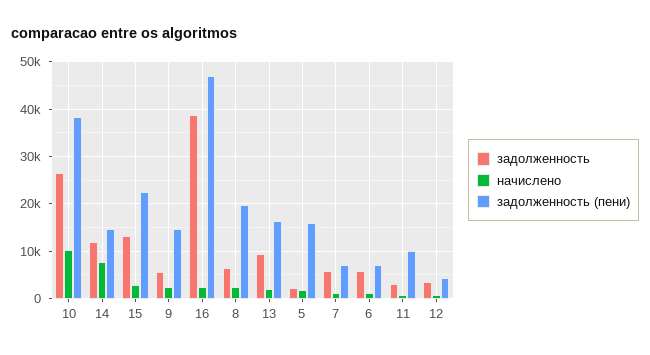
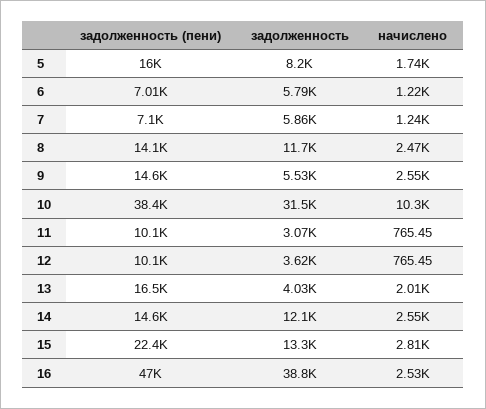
  {
    "задолженность": {
-     "10": 26000,
+     "10": 31500,
      "14": 12100,
      "15": 13300,
      "9": 5530,
      "16": 38800,
-     "8": 6000,
+     "8": 11700,
-     "13": 10000,
+     "13": 4030,
-     "5": 2000,
+     "5": 8200,
      "7": 5860,
      "6": 5790,
      "11": 3070,
      "12": 3620
    },
    "начислено": {
      "10": 10300,
-     "14": 8000,
+     "14": 2550,
      "15": 2810,
      "9": 2550,
      "16": 2530,
      "8": 2470,
      "13": 2010,
      "5": 1740,
      "7": 1240,
      "6": 1220,
      "11": 765.45,
      "12": 765.45
    },
    "задолженность (пени)": {
      "10": 38400,
      "14": 14600,
      "15": 22400,
      "9": 14600,
      "16": 47000,
-     "8": 20000,
+     "8": 14100,
      "13": 16500,
      "5": 16000,
      "7": 7100,
      "6": 7010,
      "11": 10100,
-     "12": 4000
+     "12": 10100
    }
  }

